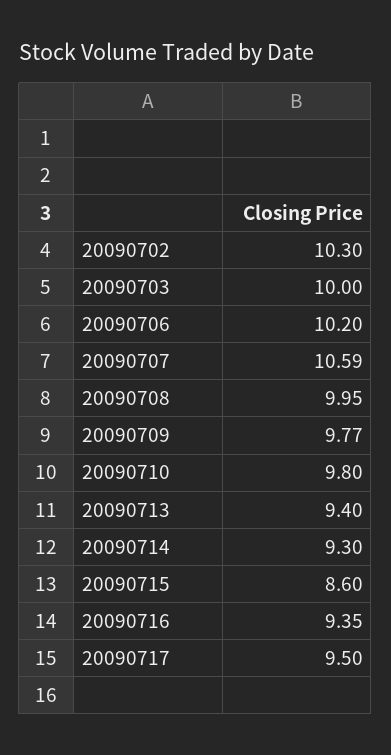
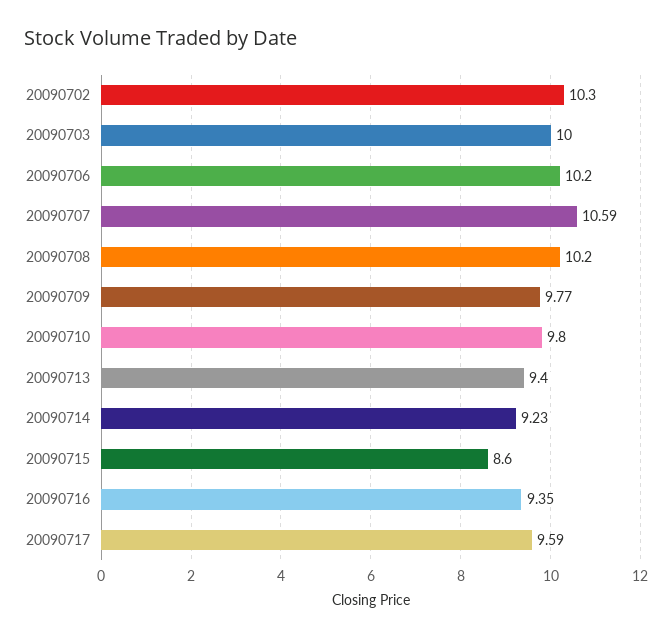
  {
    "20090702": 10.3,
    "20090703": 10,
    "20090706": 10.2,
    "20090707": 10.59,
-   "20090708": 9.95,
+   "20090708": 10.2,
    "20090709": 9.77,
    "20090710": 9.8,
    "20090713": 9.4,
-   "20090714": 9.3,
+   "20090714": 9.23,
    "20090715": 8.6,
    "20090716": 9.35,
-   "20090717": 9.5
+   "20090717": 9.59
  }

